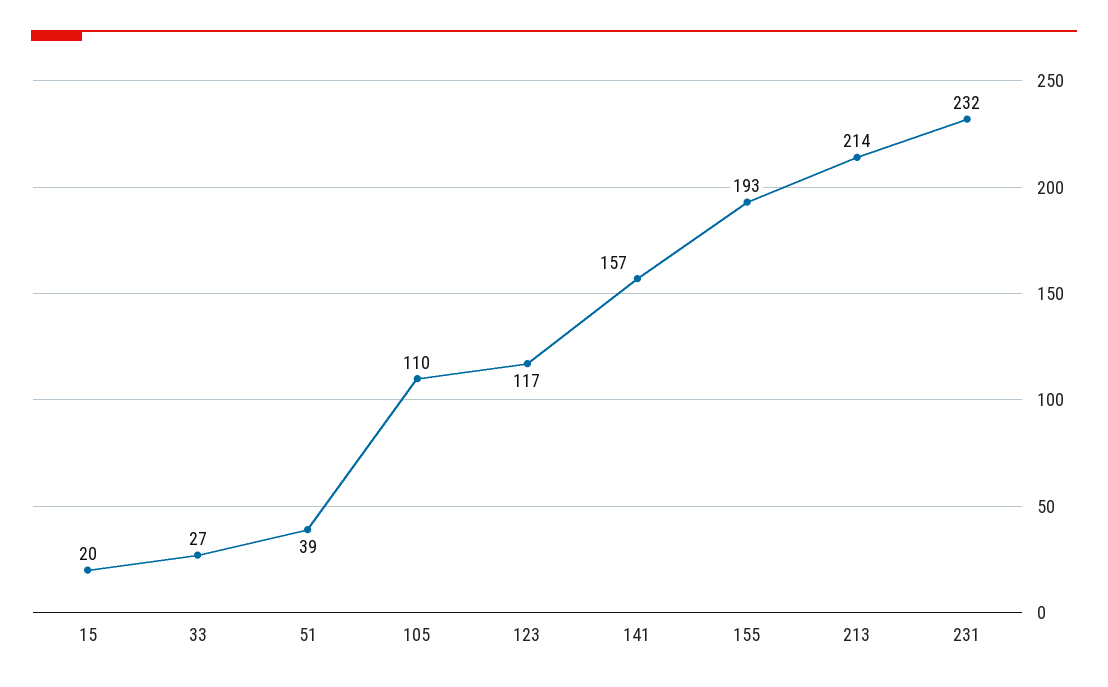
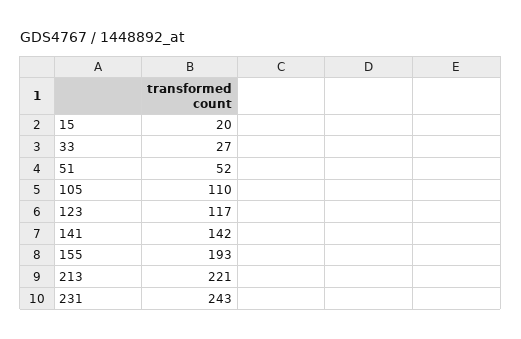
  {
    "15": 20,
    "33": 27,
-   "51": 39,
+   "51": 52,
    "105": 110,
    "123": 117,
-   "141": 157,
+   "141": 142,
    "155": 193,
-   "213": 214,
+   "213": 221,
-   "231": 232
+   "231": 243
  }

